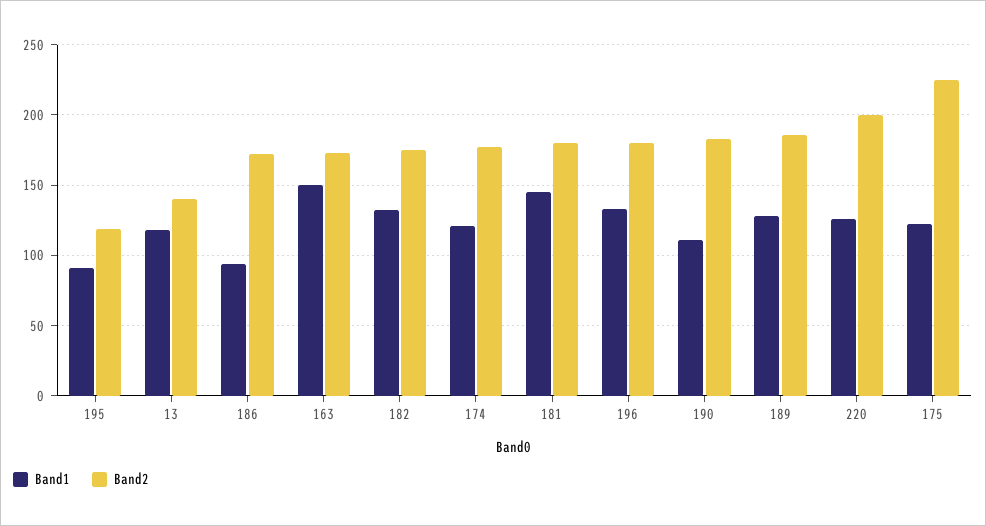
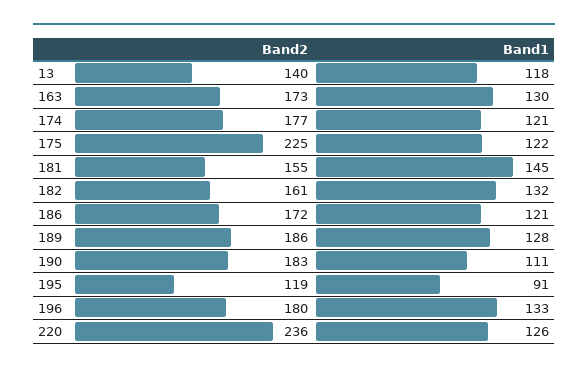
  {
    "Band1": {
      "195": 91,
      "13": 118,
-     "186": 95,
+     "186": 121,
-     "163": 150,
+     "163": 130,
      "182": 132,
      "174": 121,
      "181": 145,
      "196": 133,
      "190": 111,
      "189": 128,
      "220": 126,
      "175": 122
    },
    "Band2": {
      "195": 119,
      "13": 140,
      "186": 172,
      "163": 173,
-     "182": 175,
+     "182": 161,
      "174": 177,
-     "181": 180,
+     "181": 155,
      "196": 180,
      "190": 183,
      "189": 186,
-     "220": 200,
+     "220": 236,
      "175": 225
    }
  }

